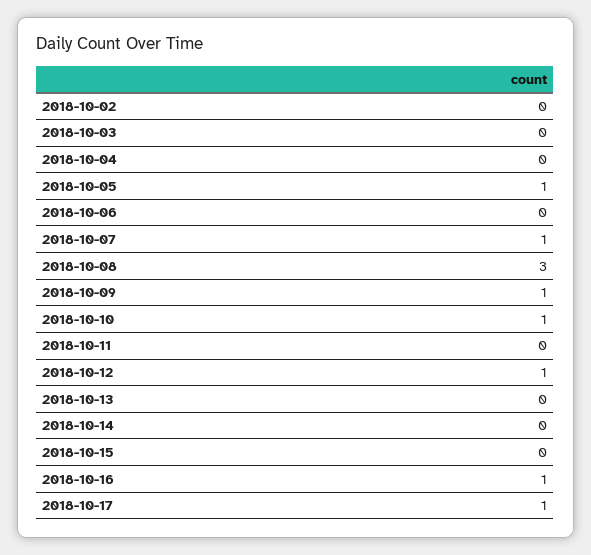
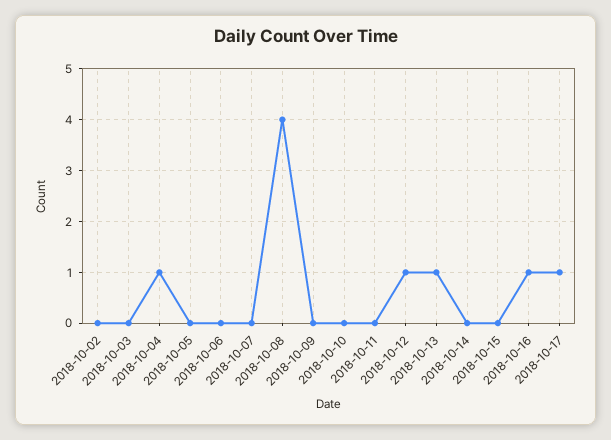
  {
    "2018-10-02": 0,
    "2018-10-03": 0,
-   "2018-10-04": 0,
+   "2018-10-04": 1,
-   "2018-10-05": 1,
+   "2018-10-05": 0,
    "2018-10-06": 0,
-   "2018-10-07": 1,
+   "2018-10-07": 0,
-   "2018-10-08": 3,
+   "2018-10-08": 4,
-   "2018-10-09": 1,
+   "2018-10-09": 0,
-   "2018-10-10": 1,
+   "2018-10-10": 0,
    "2018-10-11": 0,
    "2018-10-12": 1,
-   "2018-10-13": 0,
+   "2018-10-13": 1,
    "2018-10-14": 0,
    "2018-10-15": 0,
    "2018-10-16": 1,
    "2018-10-17": 1
  }

